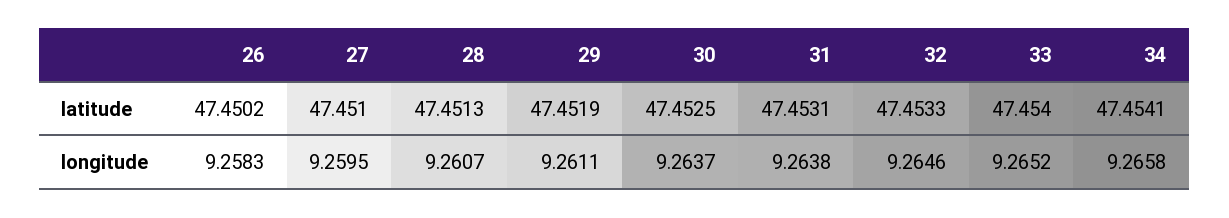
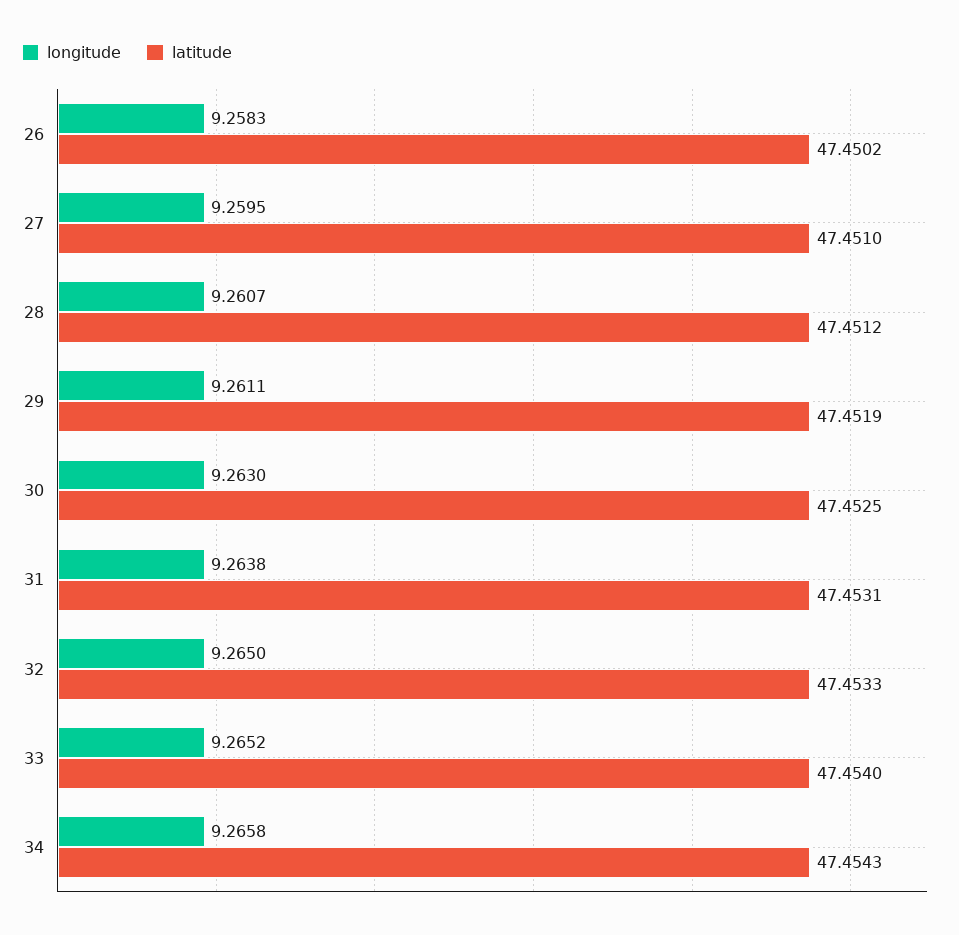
  {
    "latitude": {
      "26": 47.4502,
      "27": 47.451,
-     "28": 47.4513,
+     "28": 47.4512,
      "29": 47.4519,
      "30": 47.4525,
      "31": 47.4531,
      "32": 47.4533,
      "33": 47.454,
-     "34": 47.4541
+     "34": 47.4543
    },
    "longitude": {
      "26": 9.2583,
      "27": 9.2595,
      "28": 9.2607,
      "29": 9.2611,
-     "30": 9.2637,
+     "30": 9.263,
      "31": 9.2638,
-     "32": 9.2646,
+     "32": 9.265,
      "33": 9.2652,
      "34": 9.2658
    }
  }

